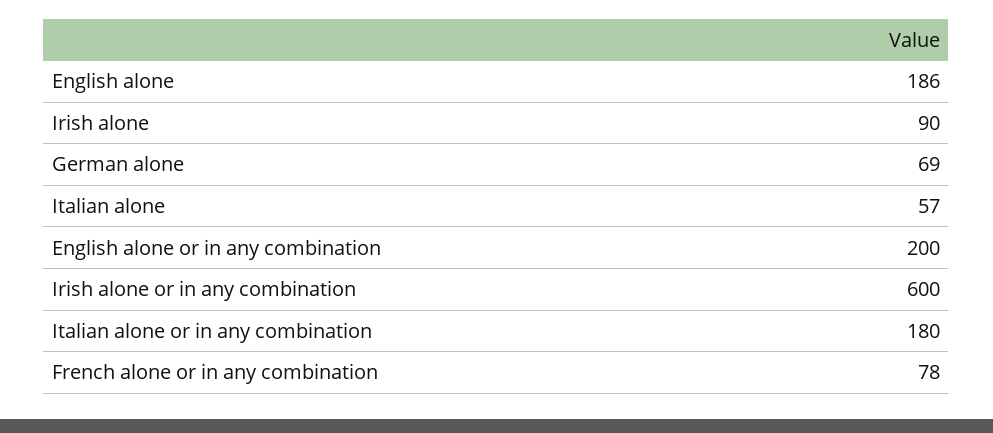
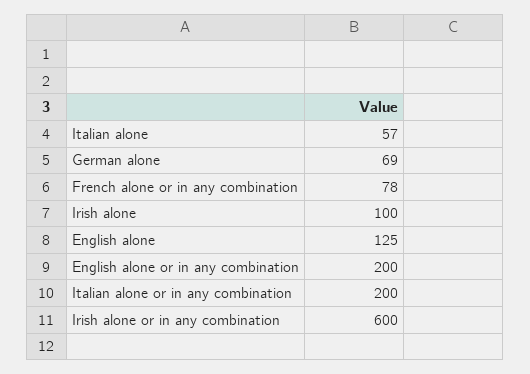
  {
-   "English alone": 186,
+   "English alone": 125,
-   "Irish alone": 90,
+   "Irish alone": 100,
    "German alone": 69,
    "Italian alone": 57,
    "English alone or in any combination": 200,
    "Irish alone or in any combination": 600,
-   "Italian alone or in any combination": 180,
+   "Italian alone or in any combination": 200,
    "French alone or in any combination": 78
  }

